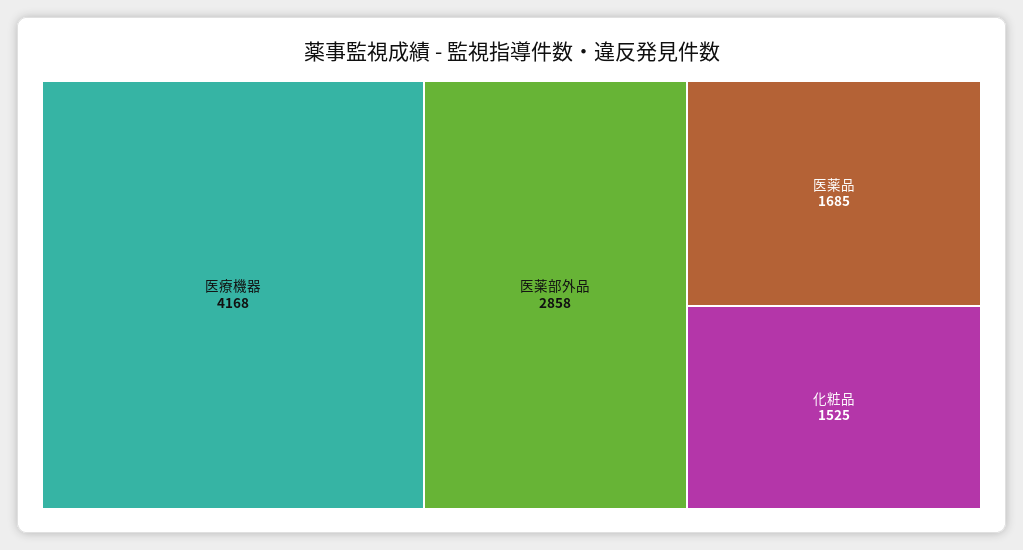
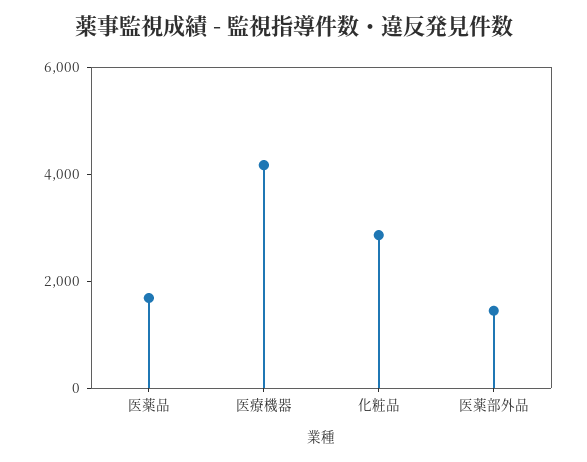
  {
    "医療機器": 4168,
-   "医薬部外品": 2858,
+   "医薬部外品": 1500,
    "医薬品": 1685,
-   "化粧品": 1525
+   "化粧品": 3000
  }

